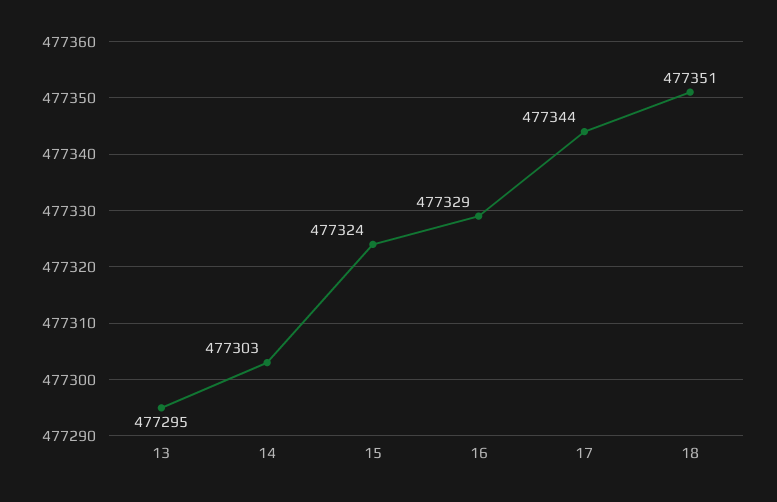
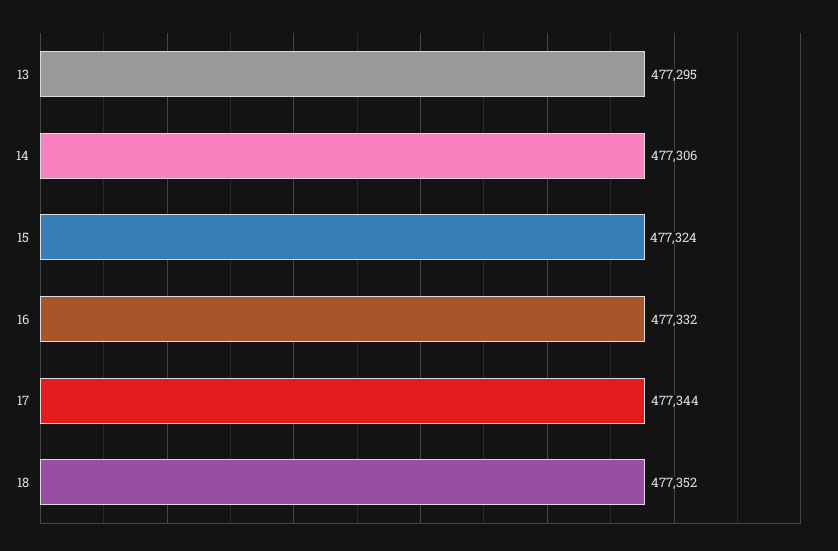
  {
    "13": 477295,
-   "14": 477303,
+   "14": 477306,
    "15": 477324,
-   "16": 477329,
+   "16": 477332,
    "17": 477344,
-   "18": 477351
+   "18": 477352
  }

